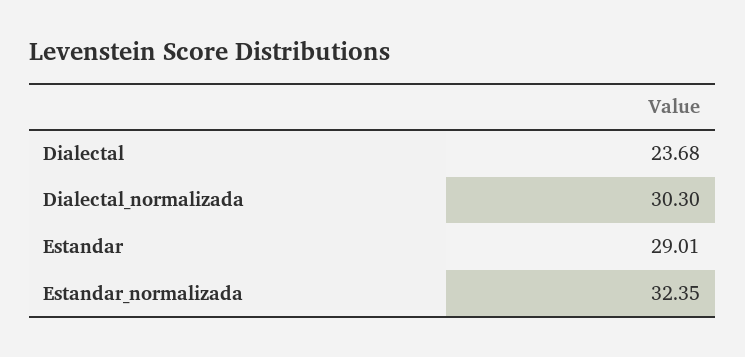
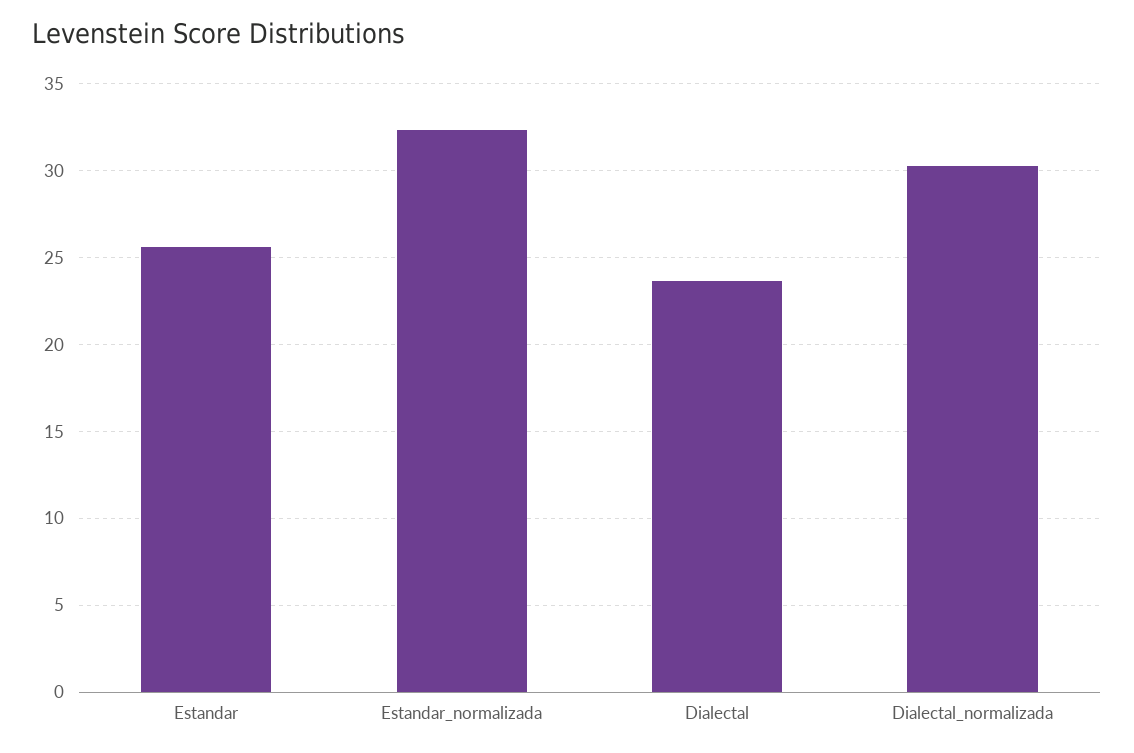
  {
    "Dialectal": 23.68,
    "Dialectal_normalizada": 30.3,
-   "Estandar": 29.01,
+   "Estandar": 25.5,
    "Estandar_normalizada": 32.35
  }

